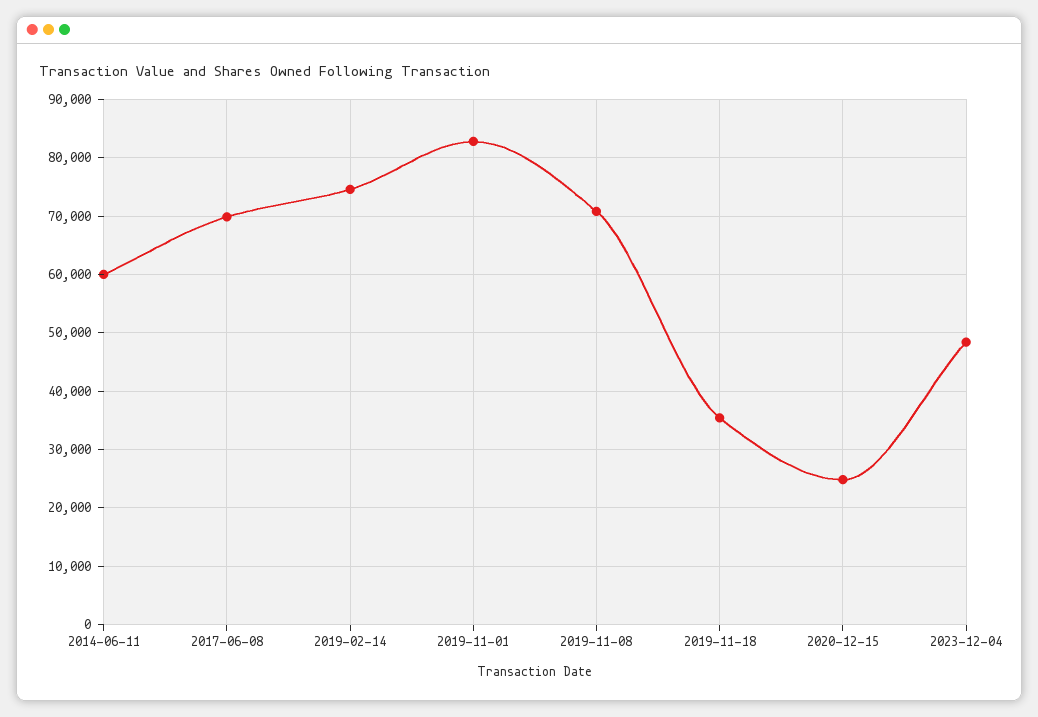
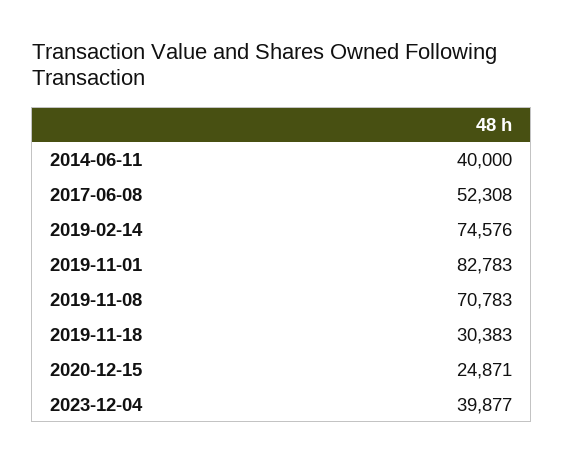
  {
-   "2014-06-11": 60000,
+   "2014-06-11": 40000,
-   "2017-06-08": 70000,
+   "2017-06-08": 52308,
    "2019-02-14": 74576,
    "2019-11-01": 82783,
    "2019-11-08": 70783,
-   "2019-11-18": 36000,
+   "2019-11-18": 30383,
    "2020-12-15": 24871,
-   "2023-12-04": 48000
+   "2023-12-04": 39877
  }

